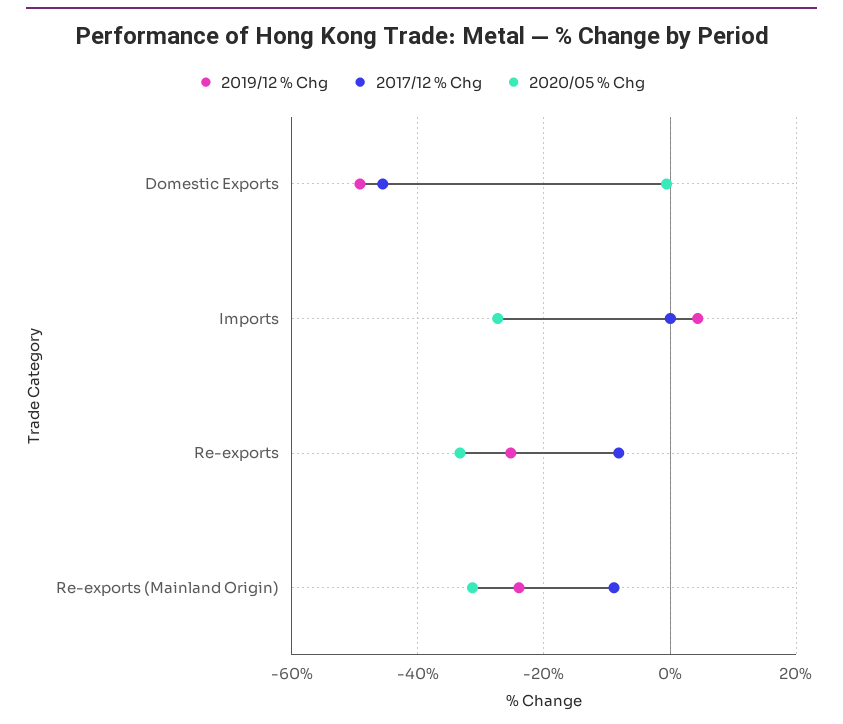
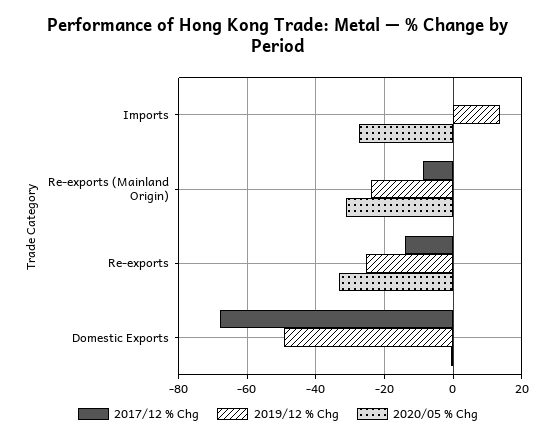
  {
    "2019/12 % Chg": {
      "Domestic Exports": -50,
-     "Imports": 4,
+     "Imports": 14,
      "Re-exports": -26,
      "Re-exports (Mainland Origin)": -24
    },
    "2017/12 % Chg": {
-     "Domestic Exports": -46,
+     "Domestic Exports": -68,
      "Imports": 0,
-     "Re-exports": -8,
+     "Re-exports": -14,
      "Re-exports (Mainland Origin)": -8
    },
    "2020/05 % Chg": {
      "Domestic Exports": 0,
      "Imports": -28,
      "Re-exports": -34,
      "Re-exports (Mainland Origin)": -32
    }
  }

